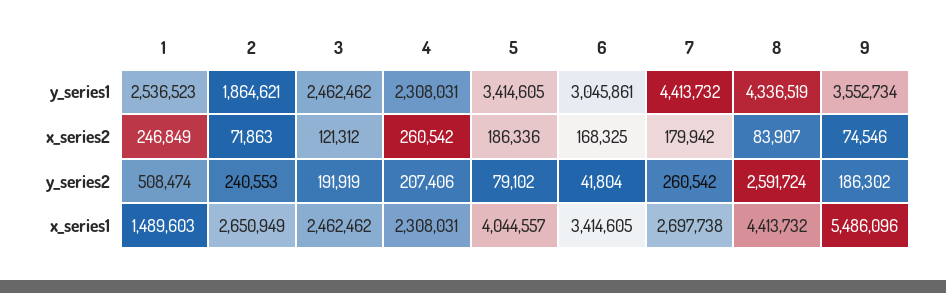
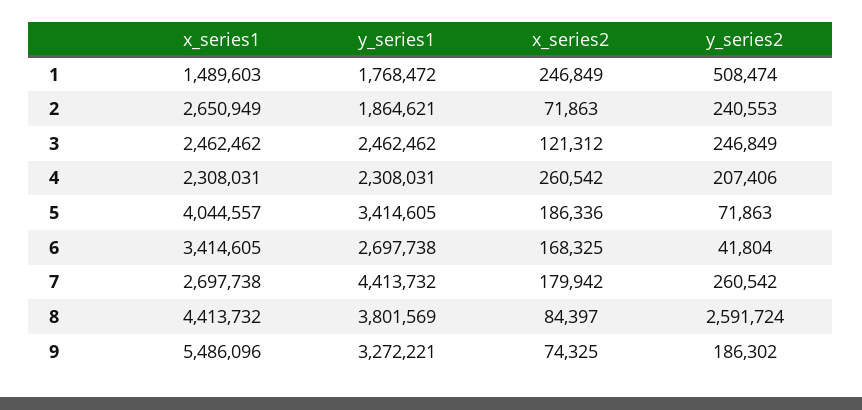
  {
    "1": {
-     "y_series1": 2536523,
+     "y_series1": 1768472,
      "x_series2": 246849,
      "y_series2": 508474,
      "x_series1": 1489603
    },
    "2": {
      "y_series1": 1864621,
      "x_series2": 71863,
      "y_series2": 240553,
      "x_series1": 2650949
    },
    "3": {
      "y_series1": 2462462,
      "x_series2": 121312,
-     "y_series2": 191919,
+     "y_series2": 246849,
      "x_series1": 2462462
    },
    "4": {
      "y_series1": 2308031,
      "x_series2": 260542,
      "y_series2": 207406,
      "x_series1": 2308031
    },
    "5": {
      "y_series1": 3414605,
      "x_series2": 186336,
-     "y_series2": 79102,
+     "y_series2": 71863,
      "x_series1": 4044557
    },
    "6": {
-     "y_series1": 3045861,
+     "y_series1": 2697738,
      "x_series2": 168325,
      "y_series2": 41804,
      "x_series1": 3414605
    },
    "7": {
      "y_series1": 4413732,
      "x_series2": 179942,
      "y_series2": 260542,
      "x_series1": 2697738
    },
    "8": {
-     "y_series1": 4336519,
+     "y_series1": 3801569,
-     "x_series2": 83907,
+     "x_series2": 84397,
      "y_series2": 2591724,
      "x_series1": 4413732
    },
    "9": {
-     "y_series1": 3552734,
+     "y_series1": 3272221,
-     "x_series2": 74546,
+     "x_series2": 74325,
      "y_series2": 186302,
      "x_series1": 5486096
    }
  }

